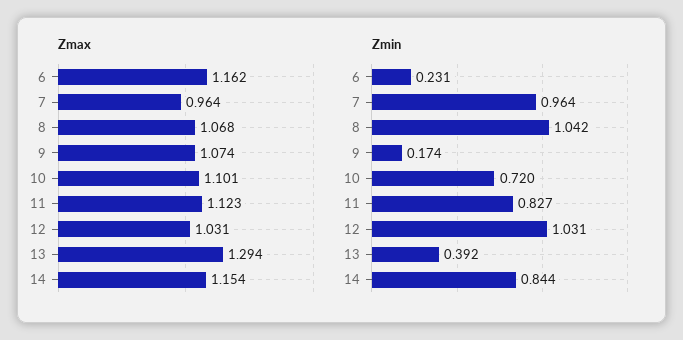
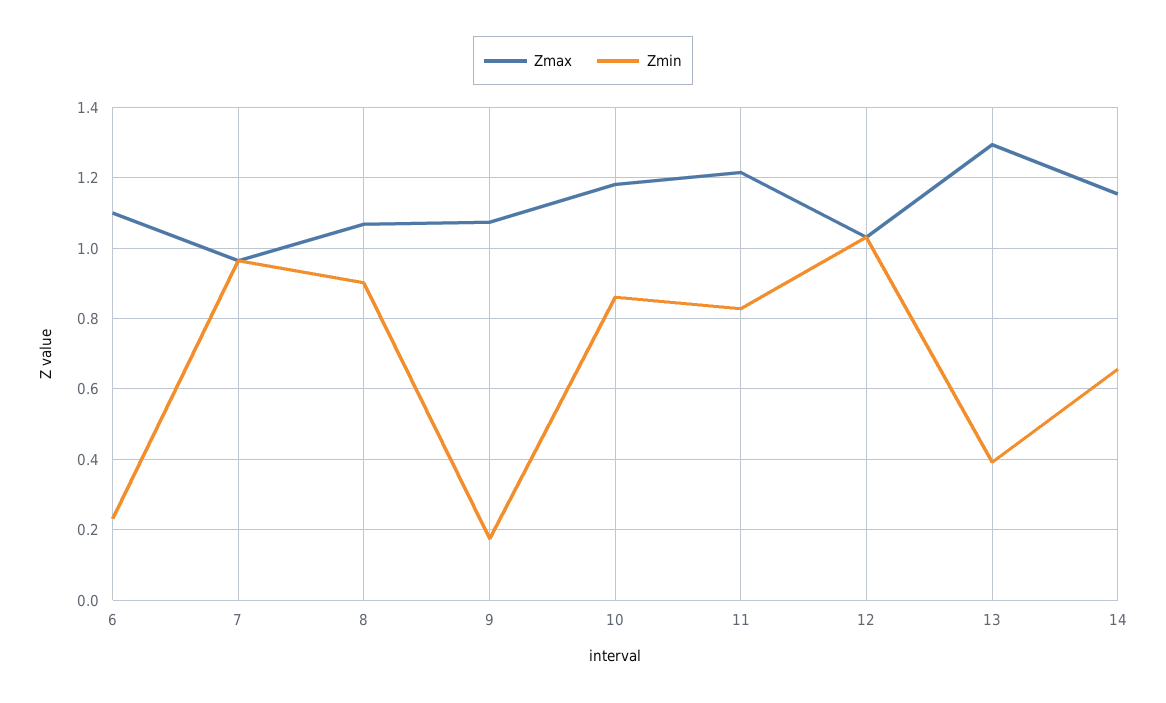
  {
    "Zmax": {
-     "6": 1.162,
+     "6": 1.1,
      "7": 0.964,
      "8": 1.068,
      "9": 1.074,
-     "10": 1.101,
+     "10": 1.18,
-     "11": 1.123,
+     "11": 1.22,
      "12": 1.031,
      "13": 1.294,
      "14": 1.154
    },
    "Zmin": {
      "6": 0.231,
      "7": 0.964,
-     "8": 1.042,
+     "8": 0.9,
      "9": 0.174,
-     "10": 0.72,
+     "10": 0.86,
      "11": 0.827,
      "12": 1.031,
      "13": 0.392,
-     "14": 0.844
+     "14": 0.66
    }
  }

